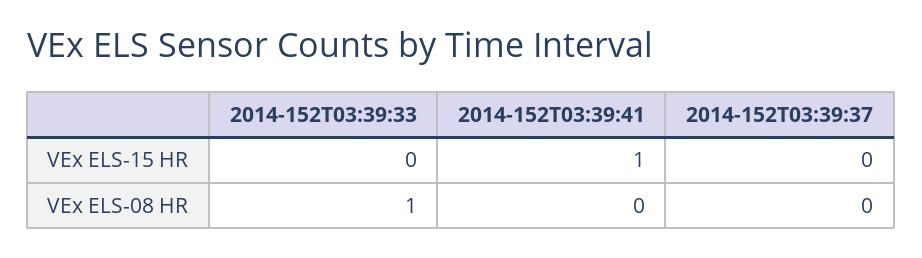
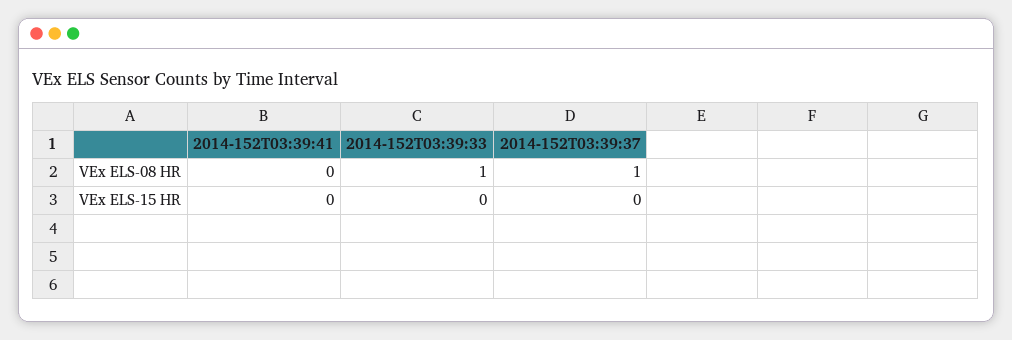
  {
    "2014-152T03:39:33": {
      "VEx ELS-15 HR": 0,
      "VEx ELS-08 HR": 1
    },
    "2014-152T03:39:41": {
-     "VEx ELS-15 HR": 1,
+     "VEx ELS-15 HR": 0,
      "VEx ELS-08 HR": 0
    },
    "2014-152T03:39:37": {
      "VEx ELS-15 HR": 0,
-     "VEx ELS-08 HR": 0
+     "VEx ELS-08 HR": 1
    }
  }

